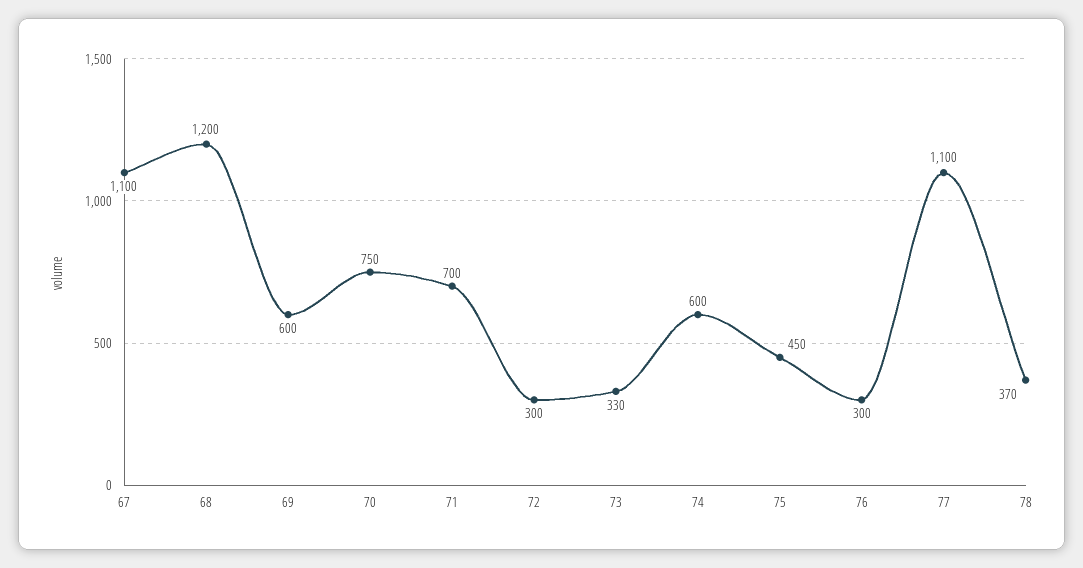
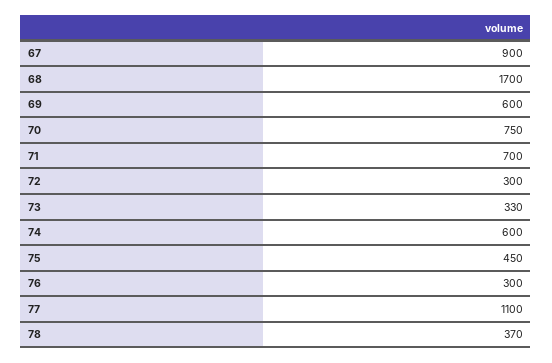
  {
-   "67": 1100,
+   "67": 900,
-   "68": 1200,
+   "68": 1700,
    "69": 600,
    "70": 750,
    "71": 700,
    "72": 300,
    "73": 330,
    "74": 600,
    "75": 450,
    "76": 300,
    "77": 1100,
    "78": 370
  }

